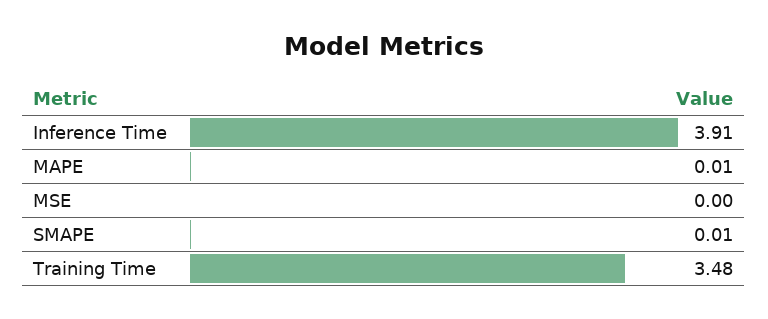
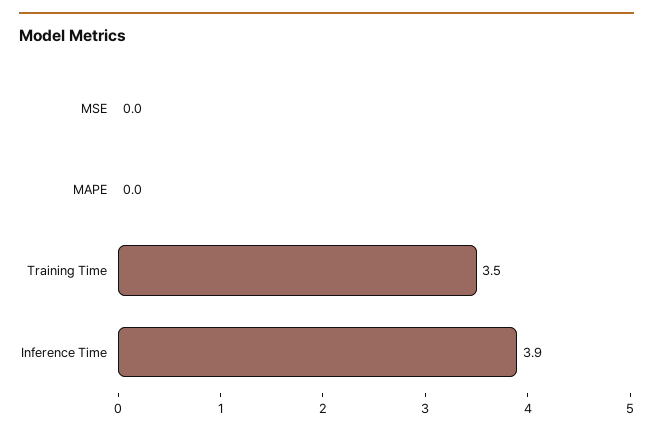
  {
    "Inference Time": 3.91,
    "MAPE": 0.01,
    "MSE": 0,
-   "SMAPE": 0.01,
    "Training Time": 3.48
  }

